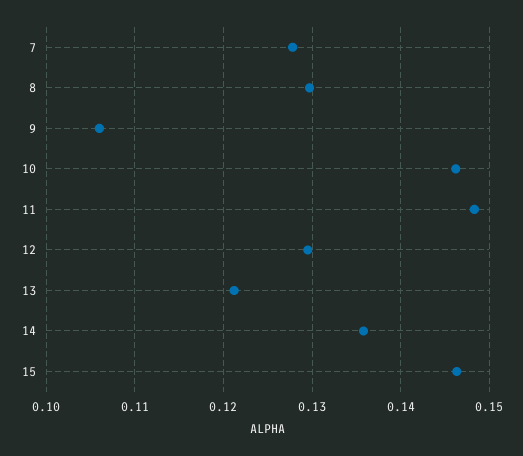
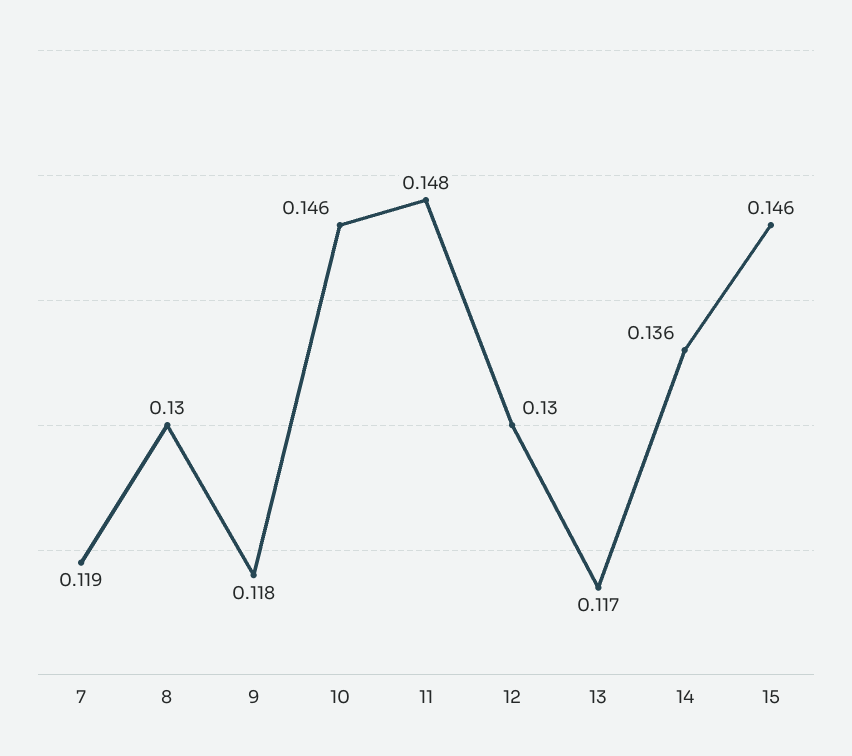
  {
-   "7": 0.128,
+   "7": 0.119,
    "8": 0.13,
-   "9": 0.106,
+   "9": 0.118,
    "10": 0.146,
    "11": 0.148,
    "12": 0.13,
-   "13": 0.121,
+   "13": 0.117,
    "14": 0.136,
    "15": 0.146
  }

